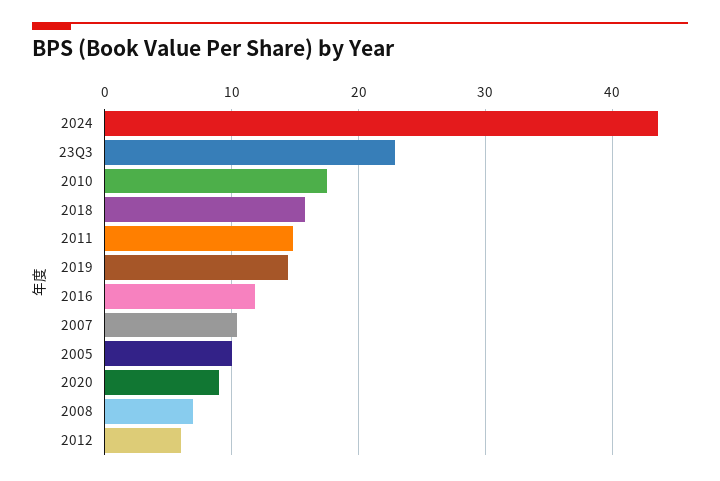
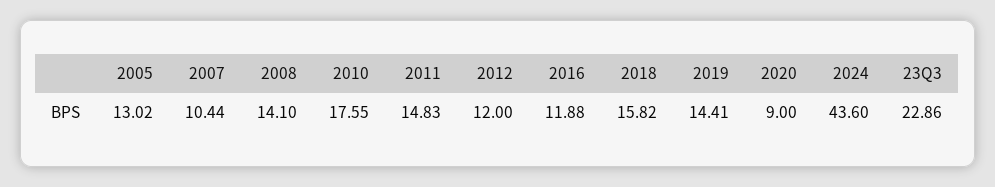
  {
    "2024": 43.6,
    "23Q3": 22.86,
    "2010": 17.55,
    "2018": 15.82,
    "2011": 14.83,
    "2019": 14.41,
    "2016": 11.88,
    "2007": 10.44,
-   "2005": 10,
+   "2005": 13.02,
    "2020": 9,
-   "2008": 7,
+   "2008": 14.1,
-   "2012": 6
+   "2012": 12
  }

